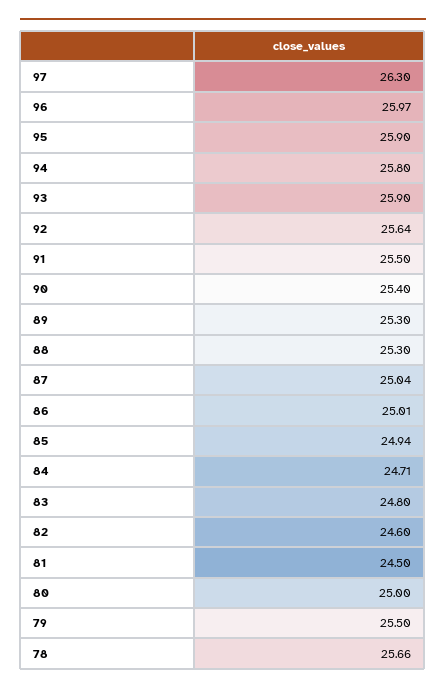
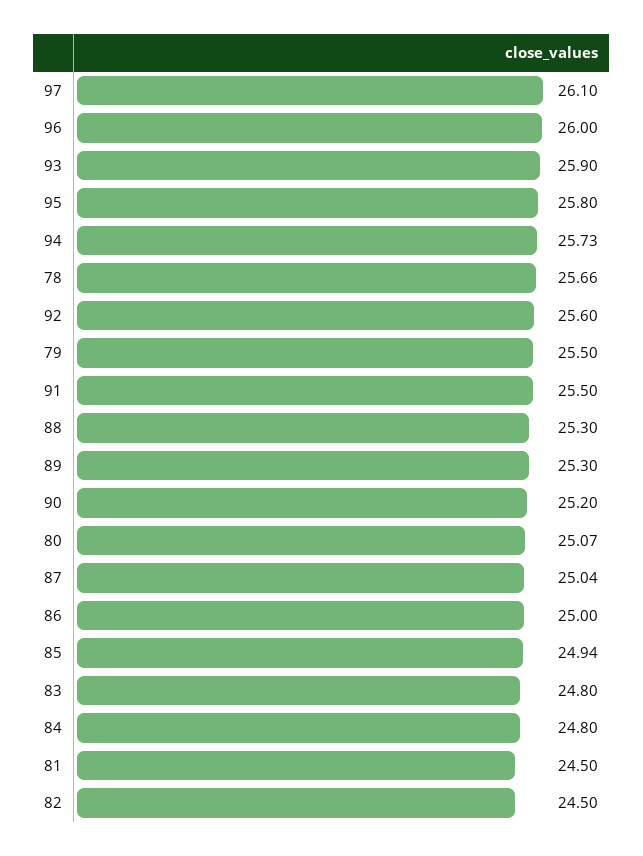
  {
-   "97": 26.3,
+   "97": 26.1,
-   "96": 25.97,
+   "96": 26,
-   "95": 25.9,
+   "95": 25.8,
-   "94": 25.8,
+   "94": 25.73,
    "93": 25.9,
-   "92": 25.64,
+   "92": 25.6,
    "91": 25.5,
-   "90": 25.4,
+   "90": 25.2,
    "89": 25.3,
    "88": 25.3,
    "87": 25.04,
-   "86": 25.01,
+   "86": 25,
    "85": 24.94,
-   "84": 24.71,
+   "84": 24.8,
    "83": 24.8,
-   "82": 24.6,
+   "82": 24.5,
    "81": 24.5,
-   "80": 25,
+   "80": 25.07,
    "79": 25.5,
    "78": 25.66
  }

